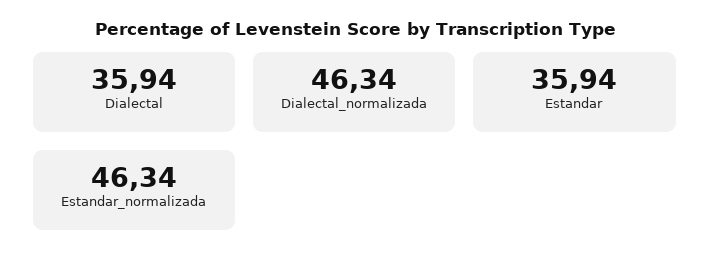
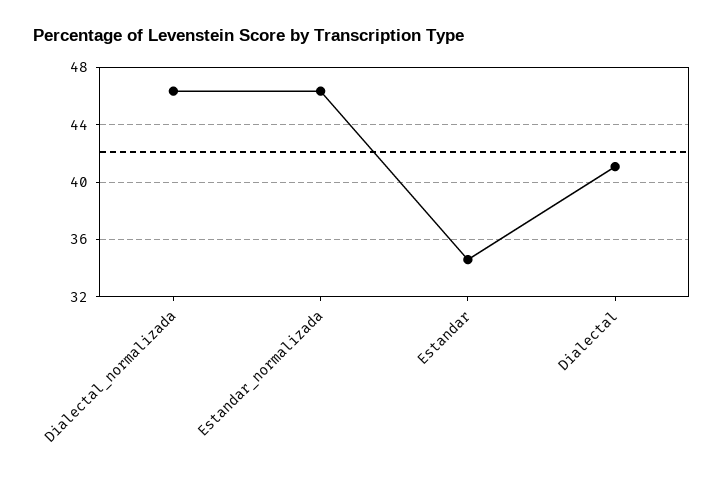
  {
-   "Dialectal": 35.94,
+   "Dialectal": 41,
    "Dialectal_normalizada": 46.34,
-   "Estandar": 35.94,
+   "Estandar": 34.5,
    "Estandar_normalizada": 46.34
  }

